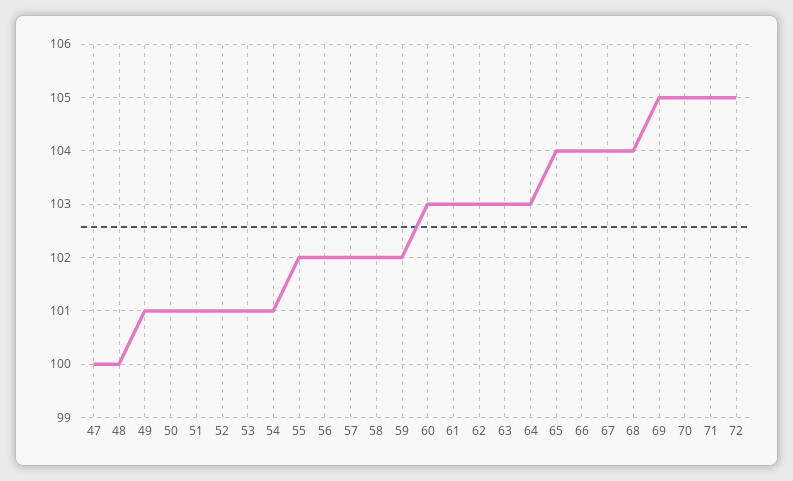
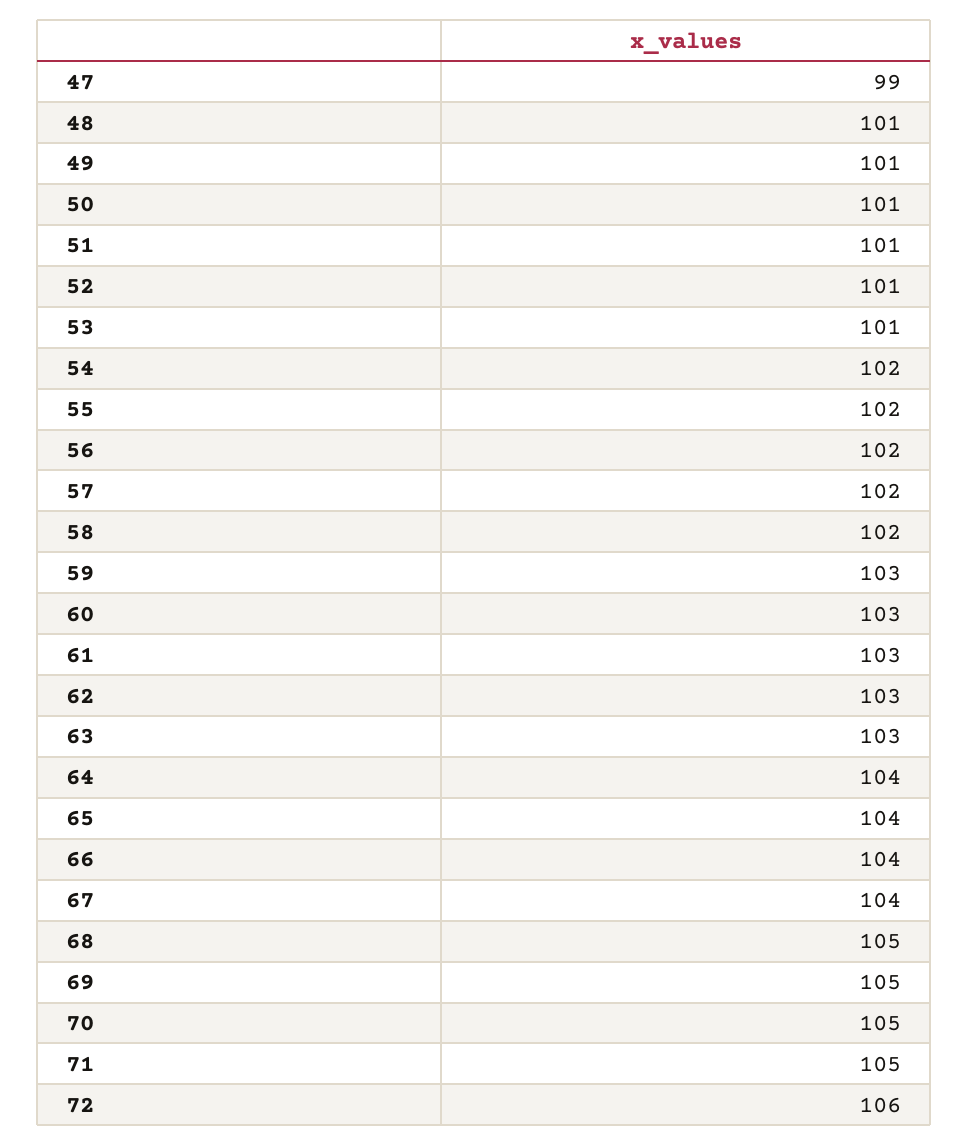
  {
-   "47": 100,
+   "47": 99,
-   "48": 100,
+   "48": 101,
    "49": 101,
    "50": 101,
    "51": 101,
    "52": 101,
    "53": 101,
-   "54": 101,
+   "54": 102,
    "55": 102,
    "56": 102,
    "57": 102,
    "58": 102,
-   "59": 102,
+   "59": 103,
    "60": 103,
    "61": 103,
    "62": 103,
    "63": 103,
-   "64": 103,
+   "64": 104,
    "65": 104,
    "66": 104,
    "67": 104,
-   "68": 104,
+   "68": 105,
    "69": 105,
    "70": 105,
    "71": 105,
-   "72": 105
+   "72": 106
  }

